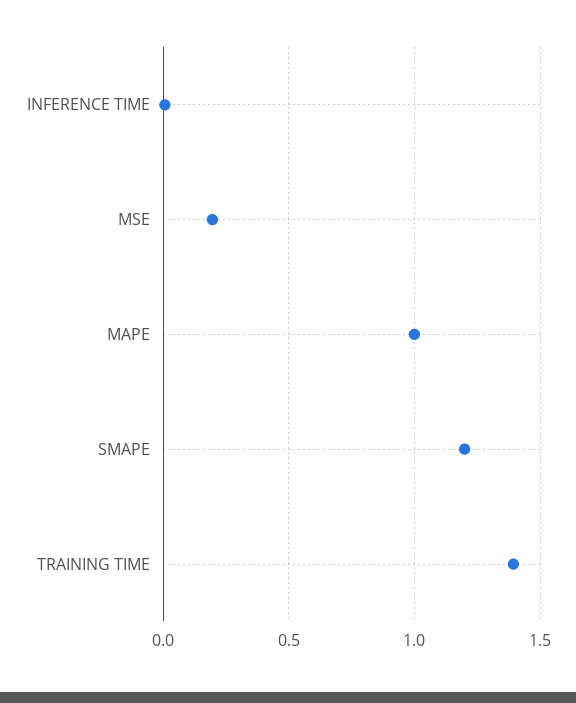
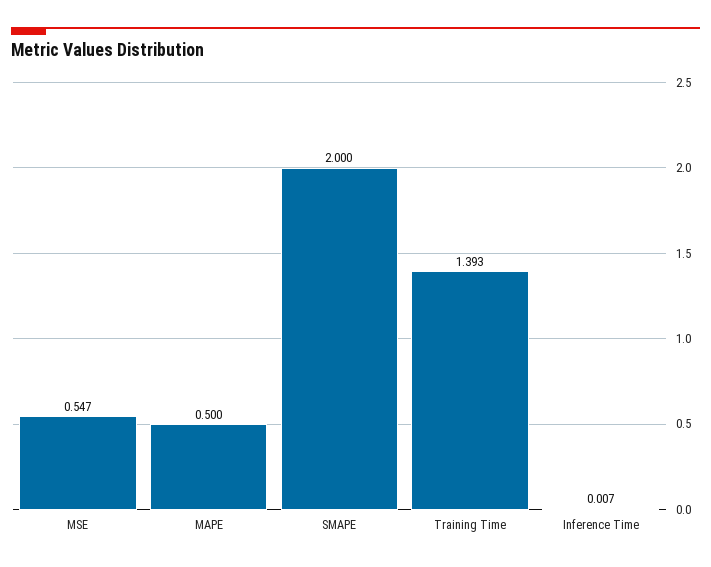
  {
    "INFERENCE TIME": 0.007,
-   "MSE": 0.2,
+   "MSE": 0.547,
-   "MAPE": 1,
+   "MAPE": 0.5,
-   "SMAPE": 1.2,
+   "SMAPE": 2,
    "TRAINING TIME": 1.393
  }

